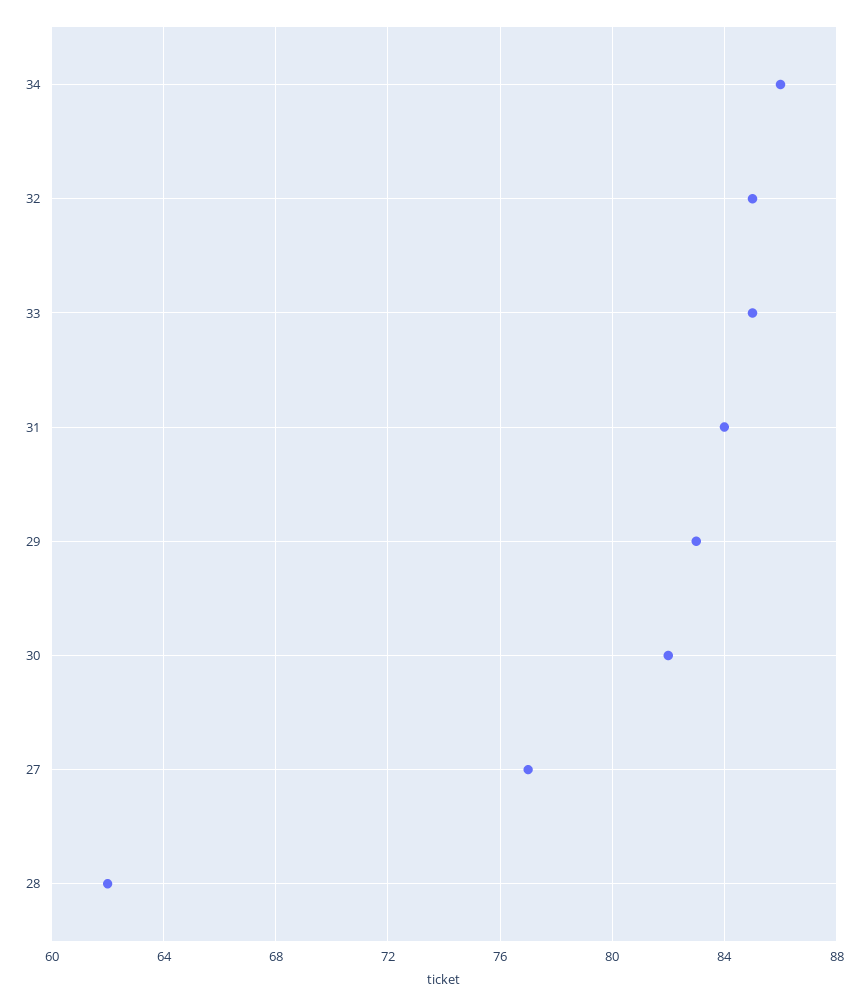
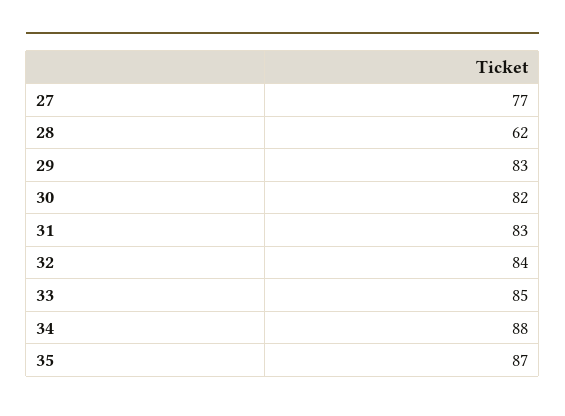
  {
-   "34": 86,
+   "34": 88,
-   "32": 85,
+   "32": 84,
    "33": 85,
-   "31": 84,
+   "31": 83,
    "29": 83,
    "30": 82,
    "27": 77,
-   "28": 62
+   "28": 62,
+   "35": 87
  }

